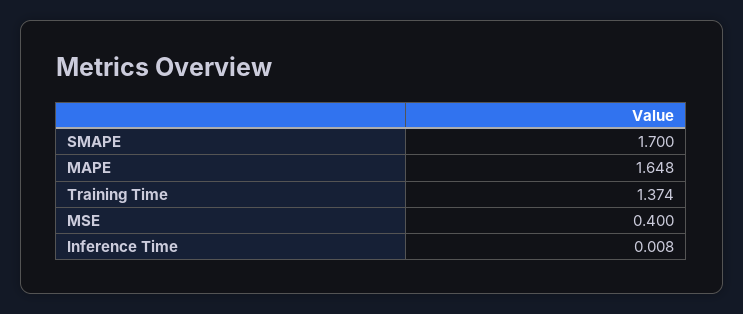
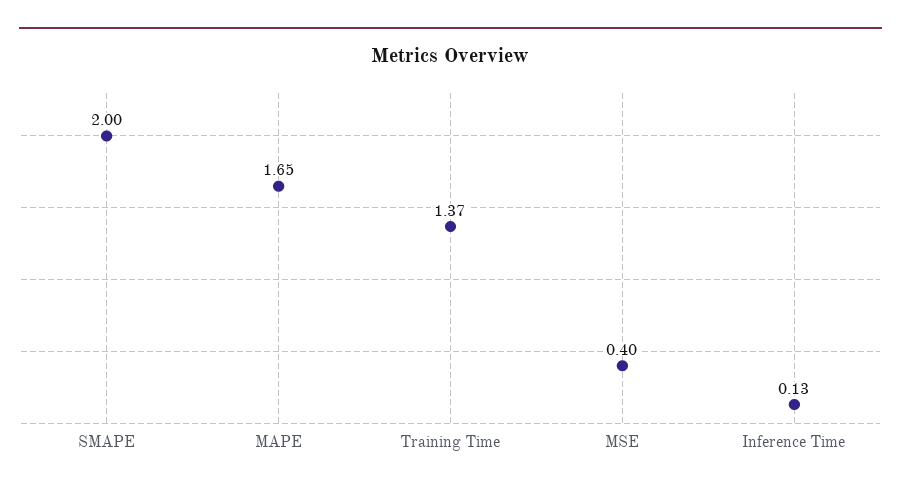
  {
-   "SMAPE": 1.7,
+   "SMAPE": 2,
    "MAPE": 1.648,
    "Training Time": 1.374,
    "MSE": 0.4,
-   "Inference Time": 0.008
+   "Inference Time": 0.13
  }

